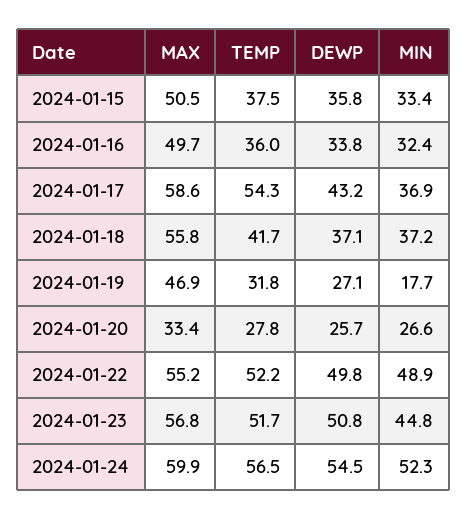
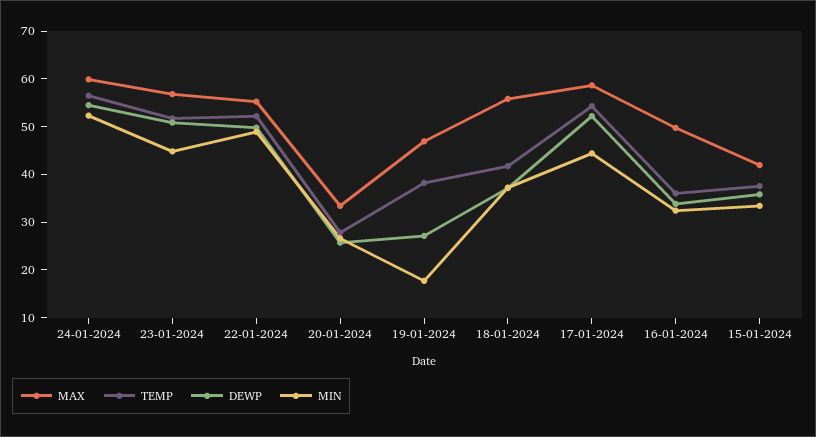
  {
    "MAX": {
-     "2024-01-15": 50.5,
+     "2024-01-15": 42,
      "2024-01-16": 49.7,
      "2024-01-17": 58.6,
      "2024-01-18": 55.8,
      "2024-01-19": 46.9,
      "2024-01-20": 33.4,
      "2024-01-22": 55.2,
      "2024-01-23": 56.8,
      "2024-01-24": 59.9
    },
    "TEMP": {
      "2024-01-15": 37.5,
      "2024-01-16": 36,
      "2024-01-17": 54.3,
      "2024-01-18": 41.7,
-     "2024-01-19": 31.8,
+     "2024-01-19": 38,
      "2024-01-20": 27.8,
      "2024-01-22": 52.2,
      "2024-01-23": 51.7,
      "2024-01-24": 56.5
    },
    "DEWP": {
      "2024-01-15": 35.8,
      "2024-01-16": 33.8,
-     "2024-01-17": 43.2,
+     "2024-01-17": 52,
      "2024-01-18": 37.1,
      "2024-01-19": 27.1,
      "2024-01-20": 25.7,
      "2024-01-22": 49.8,
      "2024-01-23": 50.8,
      "2024-01-24": 54.5
    },
    "MIN": {
      "2024-01-15": 33.4,
      "2024-01-16": 32.4,
-     "2024-01-17": 36.9,
+     "2024-01-17": 44,
      "2024-01-18": 37.2,
      "2024-01-19": 17.7,
      "2024-01-20": 26.6,
      "2024-01-22": 48.9,
      "2024-01-23": 44.8,
      "2024-01-24": 52.3
    }
  }

